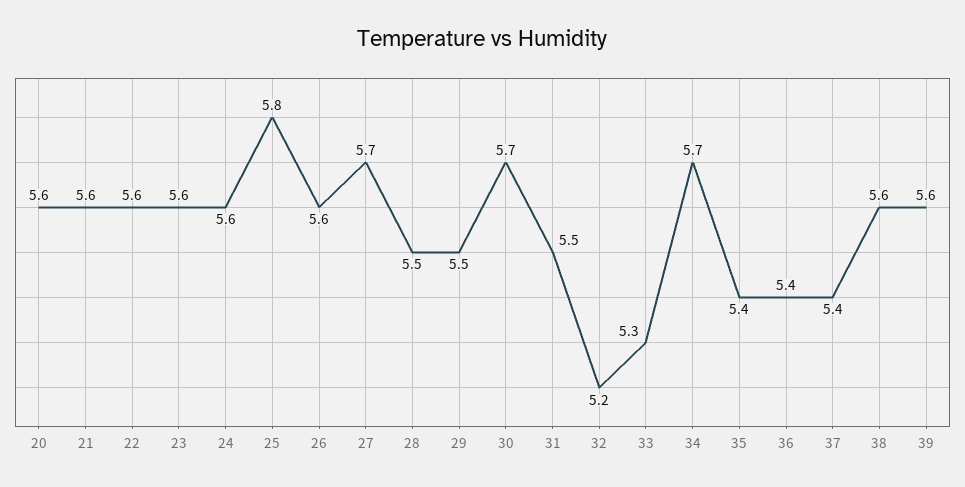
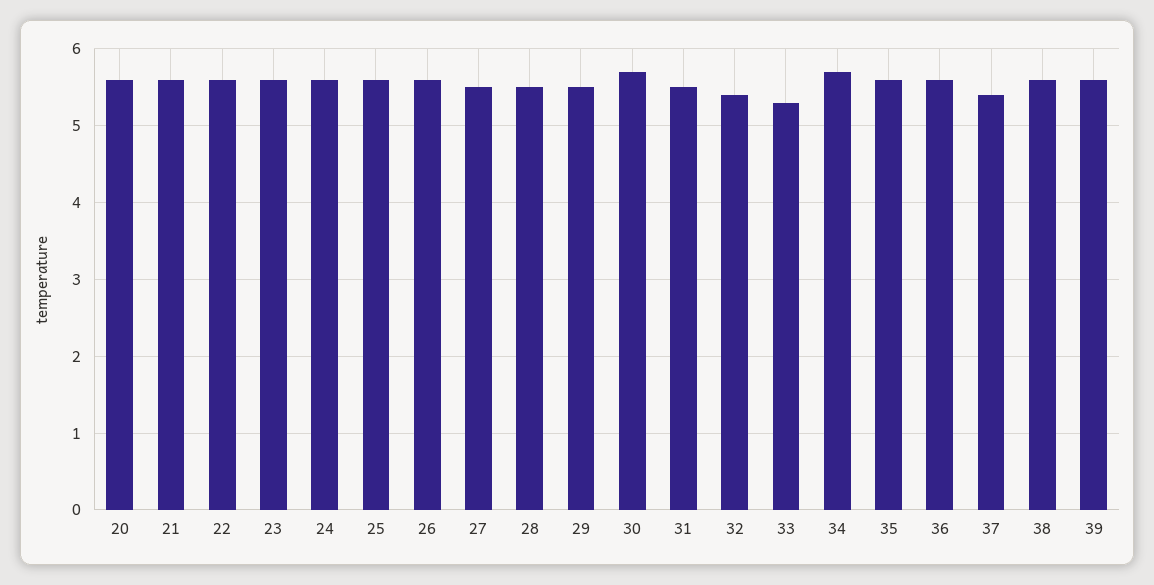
  {
    "20": 5.6,
    "21": 5.6,
    "22": 5.6,
    "23": 5.6,
    "24": 5.6,
-   "25": 5.8,
+   "25": 5.6,
    "26": 5.6,
-   "27": 5.7,
+   "27": 5.5,
    "28": 5.5,
    "29": 5.5,
    "30": 5.7,
    "31": 5.5,
-   "32": 5.2,
+   "32": 5.4,
    "33": 5.3,
    "34": 5.7,
-   "35": 5.4,
+   "35": 5.6,
-   "36": 5.4,
+   "36": 5.6,
    "37": 5.4,
    "38": 5.6,
    "39": 5.6
  }

